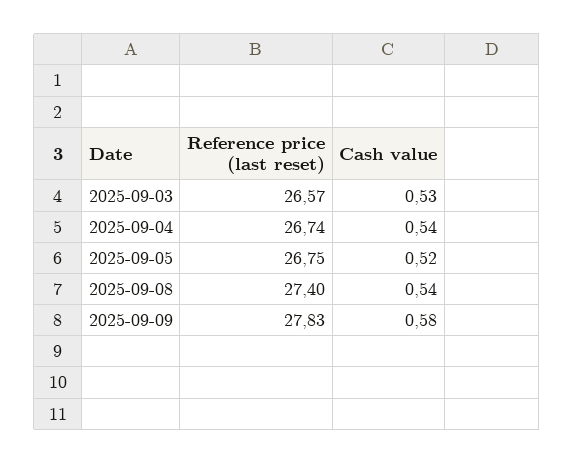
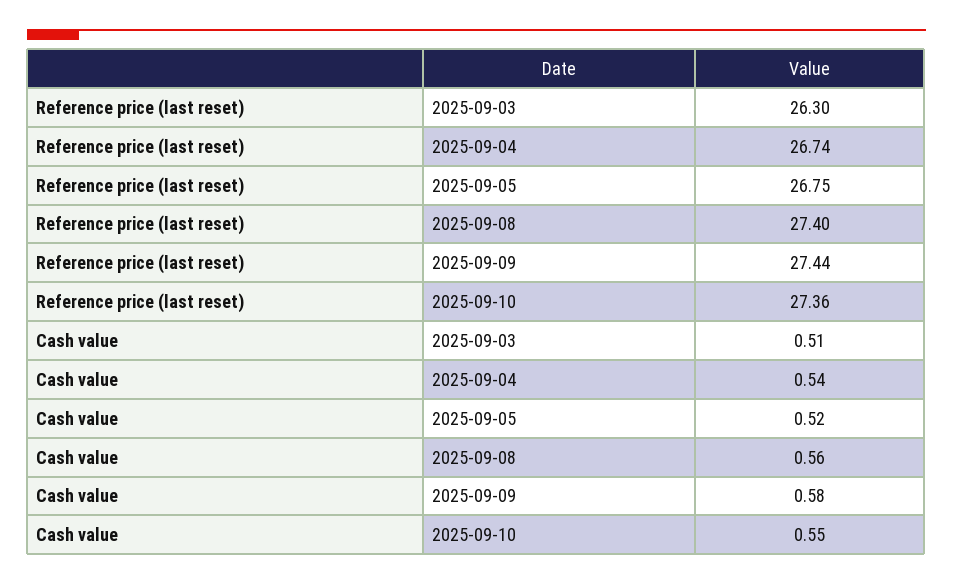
  {
    "Reference price (last reset)": {
-     "2025-09-03": 26.57,
+     "2025-09-03": 26.3,
      "2025-09-04": 26.74,
      "2025-09-05": 26.75,
      "2025-09-08": 27.4,
-     "2025-09-09": 27.83
+     "2025-09-09": 27.44,
+     "2025-09-10": 27.36
    },
    "Cash value": {
-     "2025-09-03": 0.53,
+     "2025-09-03": 0.51,
      "2025-09-04": 0.54,
      "2025-09-05": 0.52,
-     "2025-09-08": 0.54,
+     "2025-09-08": 0.56,
-     "2025-09-09": 0.58
+     "2025-09-09": 0.58,
+     "2025-09-10": 0.55
    }
  }

